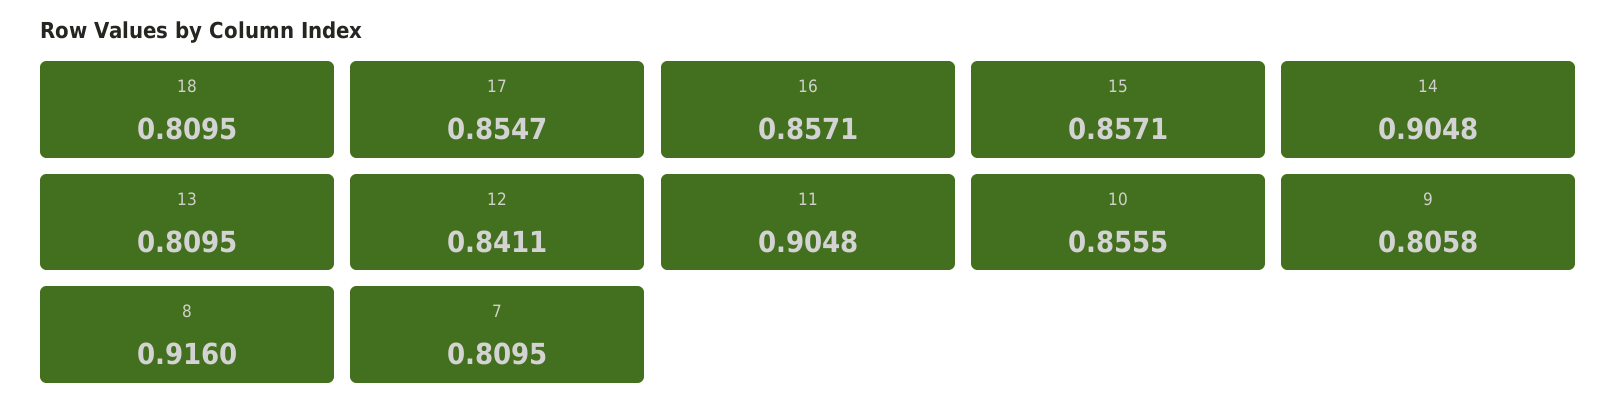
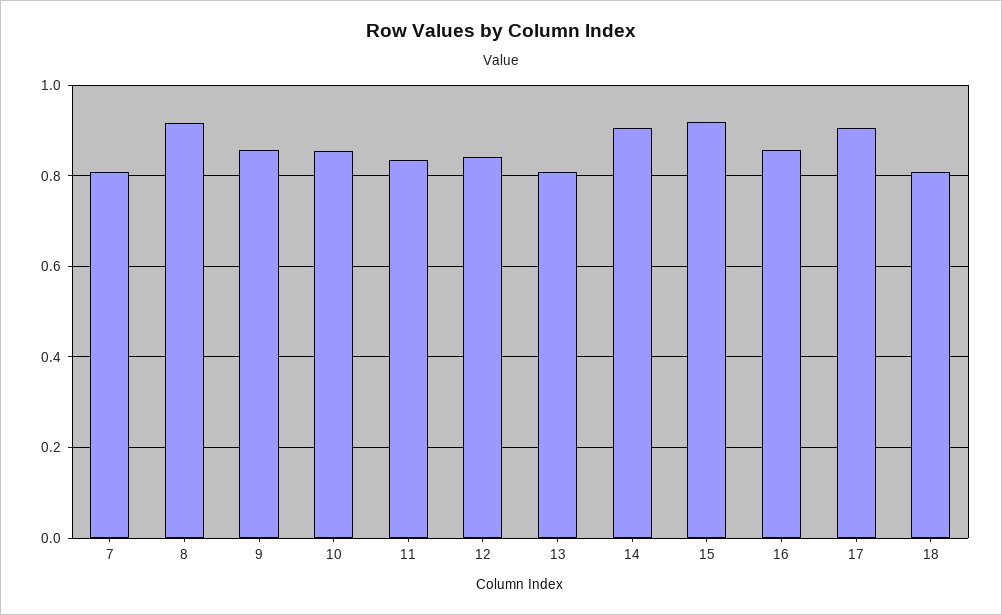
  {
    "18": 0.8095,
-   "17": 0.8547,
+   "17": 0.9,
    "16": 0.8571,
-   "15": 0.8571,
+   "15": 0.92,
    "14": 0.9048,
    "13": 0.8095,
    "12": 0.8411,
-   "11": 0.9048,
+   "11": 0.84,
    "10": 0.8555,
-   "9": 0.8058,
+   "9": 0.86,
    "8": 0.916,
    "7": 0.8095
  }

